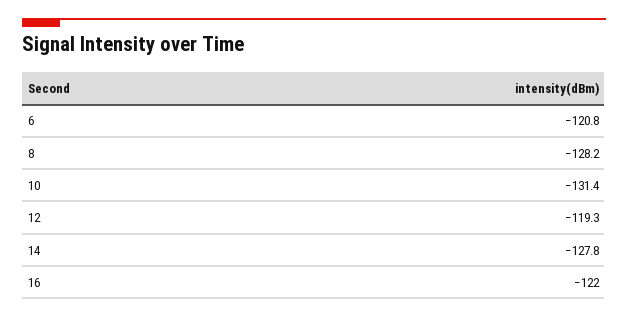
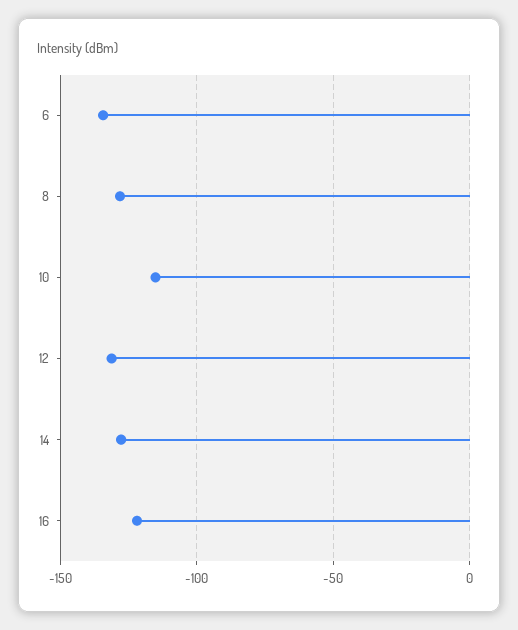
  {
-   "6": -120.8,
+   "6": -135,
    "8": -128.2,
-   "10": -131.4,
+   "10": -115,
-   "12": -119.3,
+   "12": -130,
    "14": -127.8,
    "16": -122
  }

